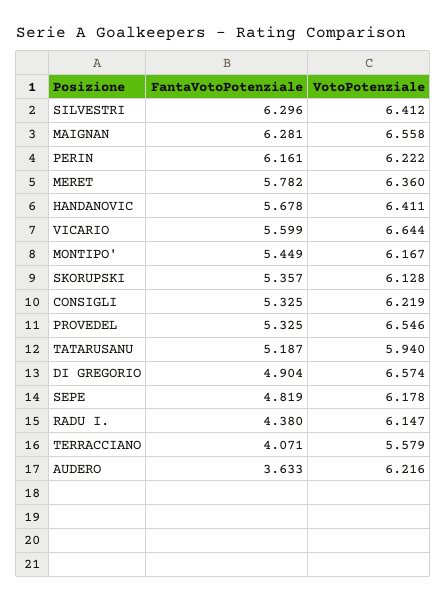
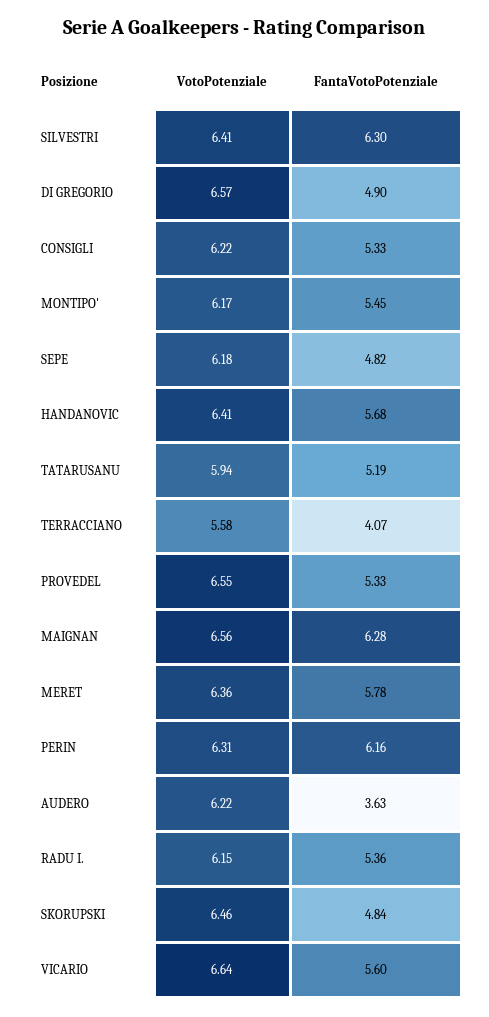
  {
    "FantaVotoPotenziale": {
      "SILVESTRI": 6.296,
      "MAIGNAN": 6.281,
      "PERIN": 6.161,
      "MERET": 5.782,
      "HANDANOVIC": 5.678,
      "VICARIO": 5.599,
      "MONTIPO'": 5.449,
-     "SKORUPSKI": 5.357,
+     "SKORUPSKI": 4.84,
      "CONSIGLI": 5.325,
      "PROVEDEL": 5.325,
      "TATARUSANU": 5.187,
      "DI GREGORIO": 4.904,
      "SEPE": 4.819,
-     "RADU I.": 4.38,
+     "RADU I.": 5.36,
      "TERRACCIANO": 4.071,
      "AUDERO": 3.633
    },
    "VotoPotenziale": {
      "SILVESTRI": 6.412,
      "MAIGNAN": 6.558,
-     "PERIN": 6.222,
+     "PERIN": 6.31,
      "MERET": 6.36,
      "HANDANOVIC": 6.411,
      "VICARIO": 6.644,
      "MONTIPO'": 6.167,
-     "SKORUPSKI": 6.128,
+     "SKORUPSKI": 6.46,
      "CONSIGLI": 6.219,
      "PROVEDEL": 6.546,
      "TATARUSANU": 5.94,
      "DI GREGORIO": 6.574,
      "SEPE": 6.178,
      "RADU I.": 6.147,
      "TERRACCIANO": 5.579,
      "AUDERO": 6.216
    }
  }

